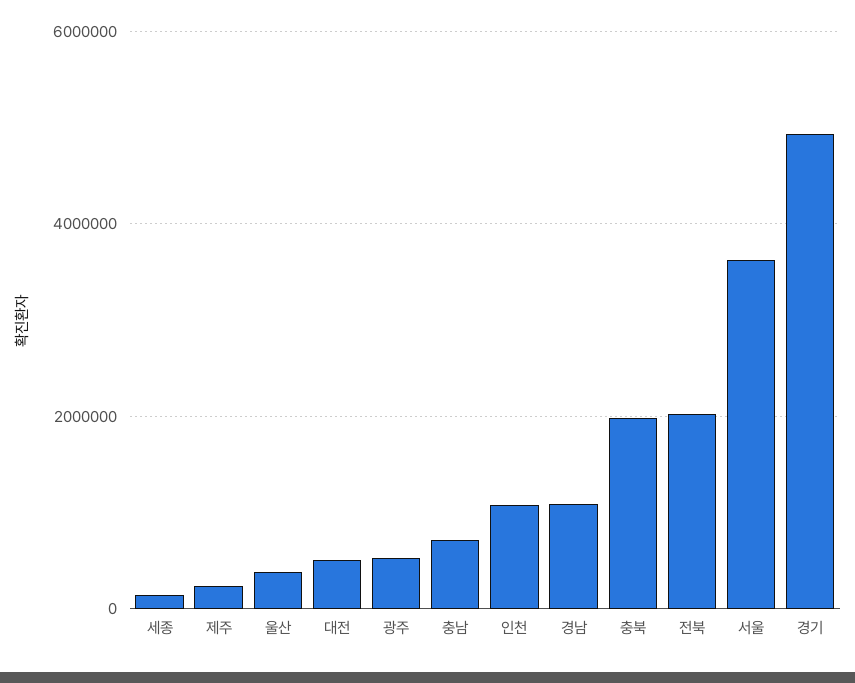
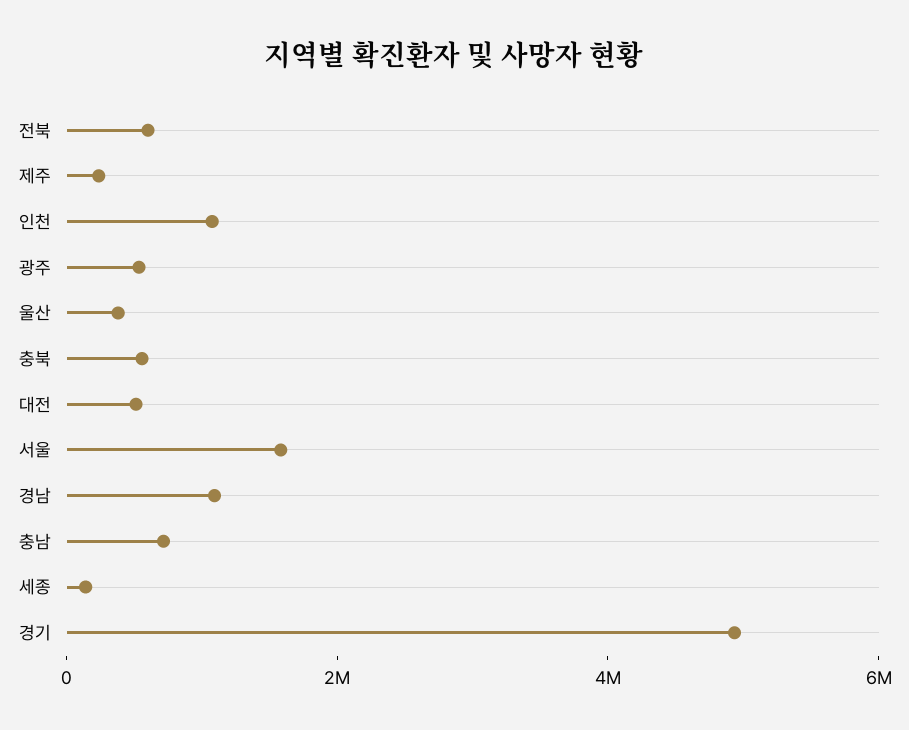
  {
    "세종": 200000,
    "제주": 200000,
    "울산": 400000,
    "대전": 600000,
    "광주": 600000,
    "충남": 800000,
    "인천": 1000000,
    "경남": 1000000,
-   "충북": 2000000,
+   "충북": 500000,
-   "전북": 2000000,
+   "전북": 500000,
-   "서울": 3600000,
+   "서울": 1500000,
    "경기": 5000000
  }

